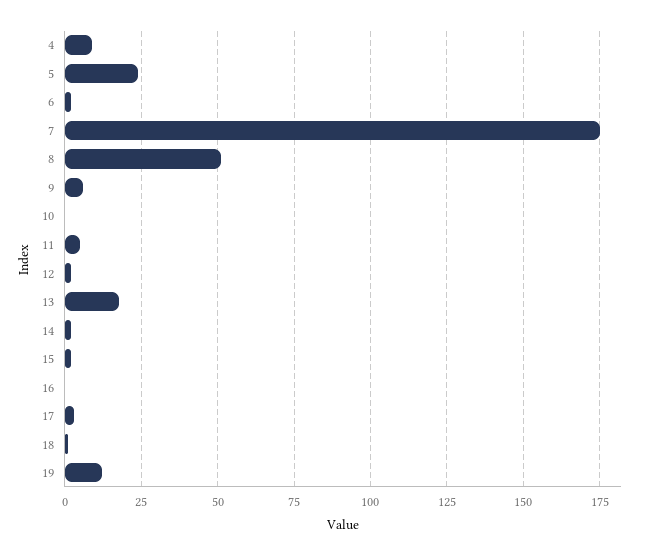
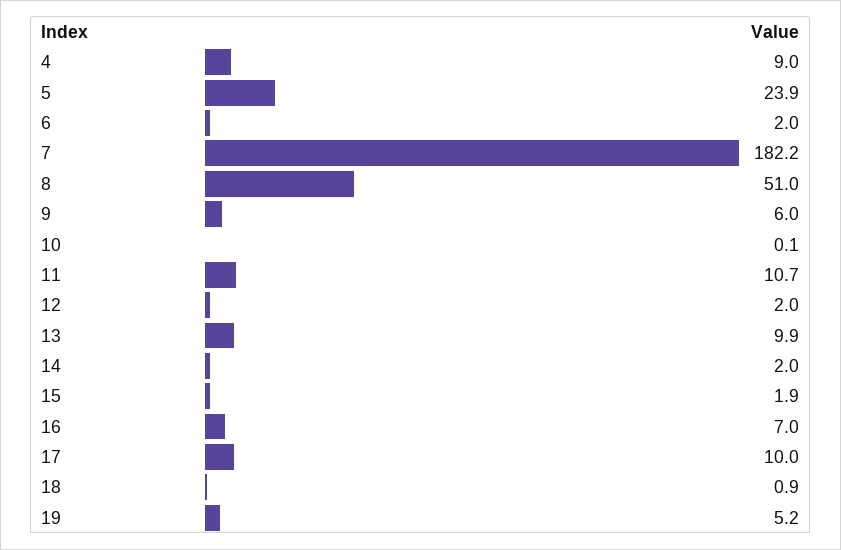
  {
    "4": 9,
    "5": 23.9,
    "6": 2,
-   "7": 175,
+   "7": 182.2,
    "8": 51,
    "9": 6,
    "10": 0.1,
-   "11": 5,
+   "11": 10.7,
    "12": 2,
-   "13": 17.5,
+   "13": 9.9,
    "14": 2,
    "15": 1.9,
-   "16": 0,
+   "16": 7,
-   "17": 2.5,
+   "17": 10,
    "18": 0.9,
-   "19": 12.5
+   "19": 5.2
  }

